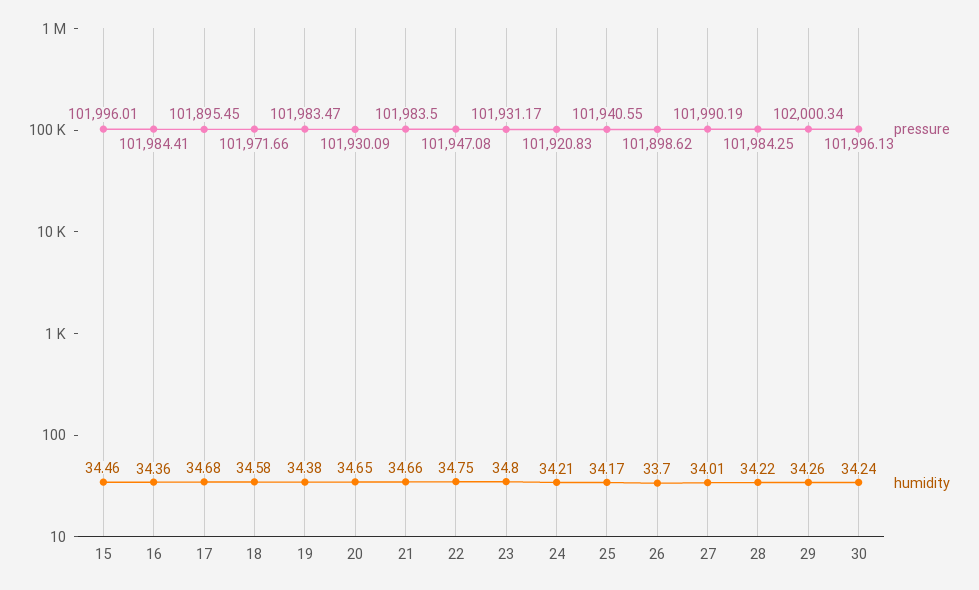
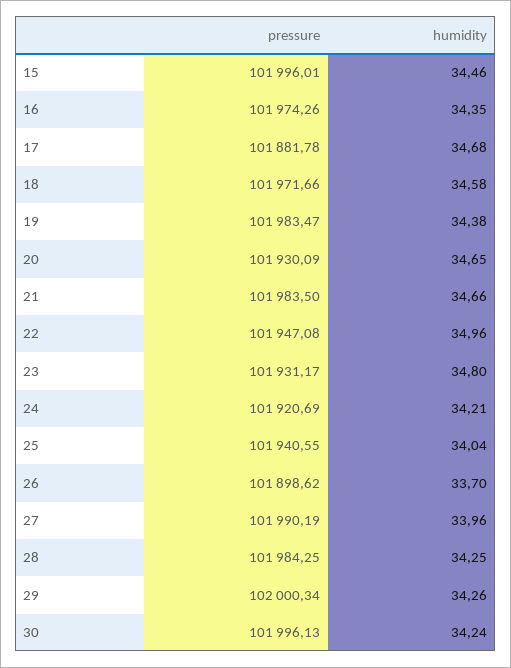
  {
    "pressure": {
      "15": 101996.01,
-     "16": 101984.41,
+     "16": 101974.26,
-     "17": 101895.45,
+     "17": 101881.78,
      "18": 101971.66,
      "19": 101983.47,
      "20": 101930.09,
      "21": 101983.5,
      "22": 101947.08,
      "23": 101931.17,
-     "24": 101920.83,
+     "24": 101920.69,
      "25": 101940.55,
      "26": 101898.62,
      "27": 101990.19,
      "28": 101984.25,
      "29": 102000.34,
      "30": 101996.13
    },
    "humidity": {
      "15": 34.46,
-     "16": 34.36,
+     "16": 34.35,
      "17": 34.68,
      "18": 34.58,
      "19": 34.38,
      "20": 34.65,
      "21": 34.66,
-     "22": 34.75,
+     "22": 34.96,
      "23": 34.8,
      "24": 34.21,
-     "25": 34.17,
+     "25": 34.04,
      "26": 33.7,
-     "27": 34.01,
+     "27": 33.96,
-     "28": 34.22,
+     "28": 34.25,
      "29": 34.26,
      "30": 34.24
    }
  }

